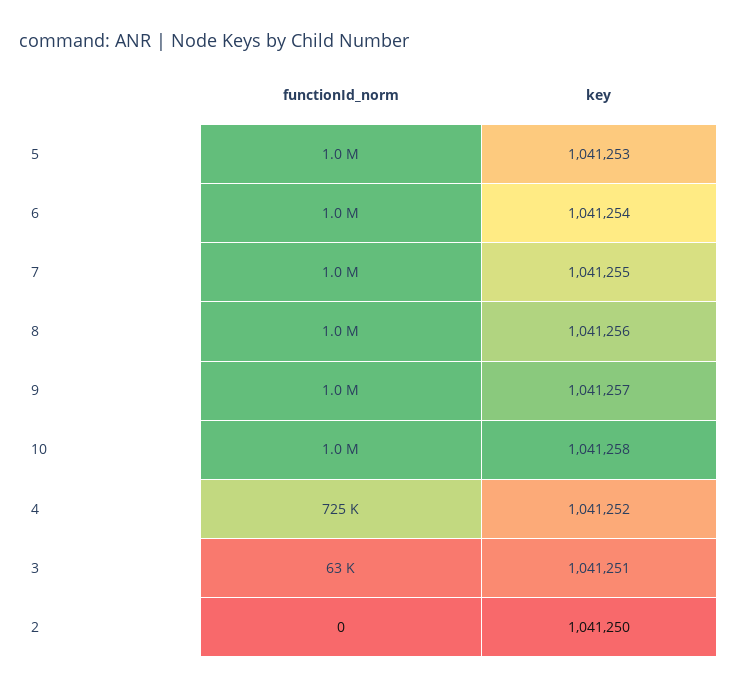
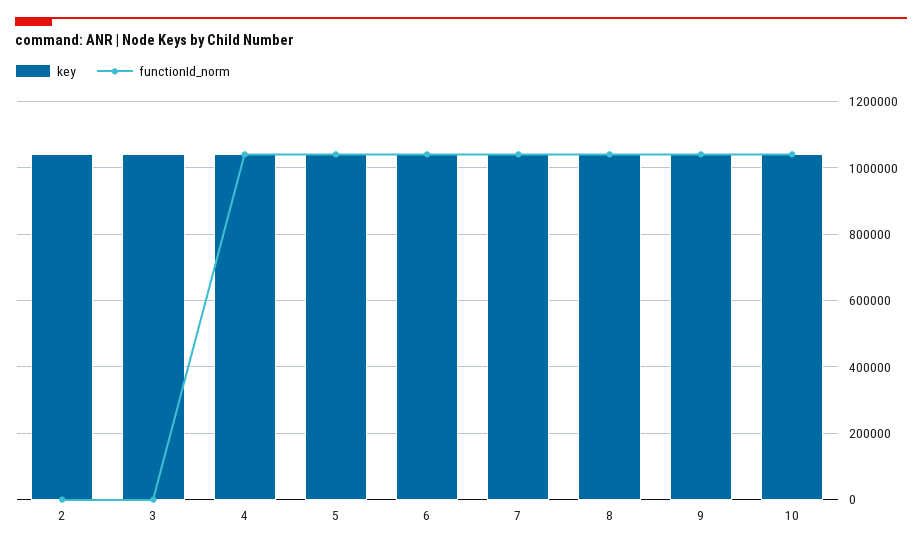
  {
    "functionId_norm": {
      "5": 1000000,
      "6": 1000000,
      "7": 1000000,
      "8": 1000000,
      "9": 1000000,
      "10": 1000000,
-     "4": 725000,
+     "4": 1040000,
-     "3": 63000,
+     "3": 0,
      "2": 0
    },
    "key": {
      "5": 1041253,
      "6": 1041254,
      "7": 1041255,
      "8": 1041256,
      "9": 1041257,
      "10": 1041258,
      "4": 1041252,
      "3": 1041251,
      "2": 1041250
    }
  }

